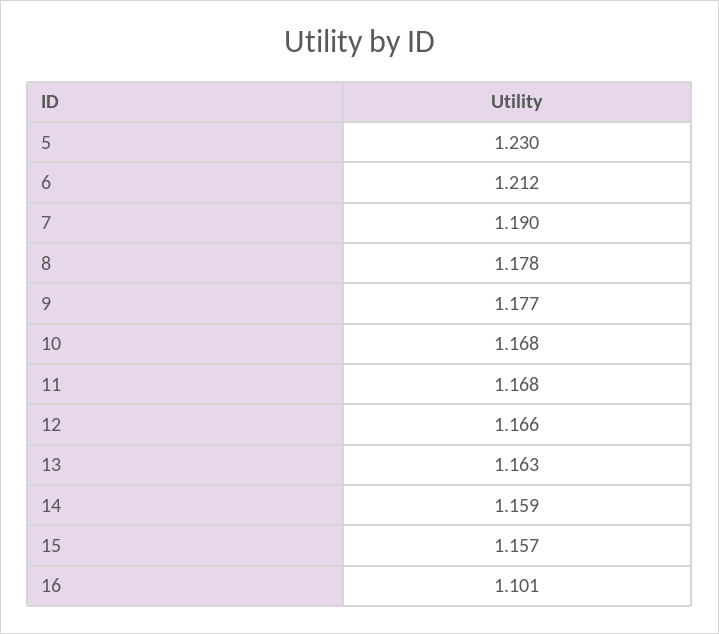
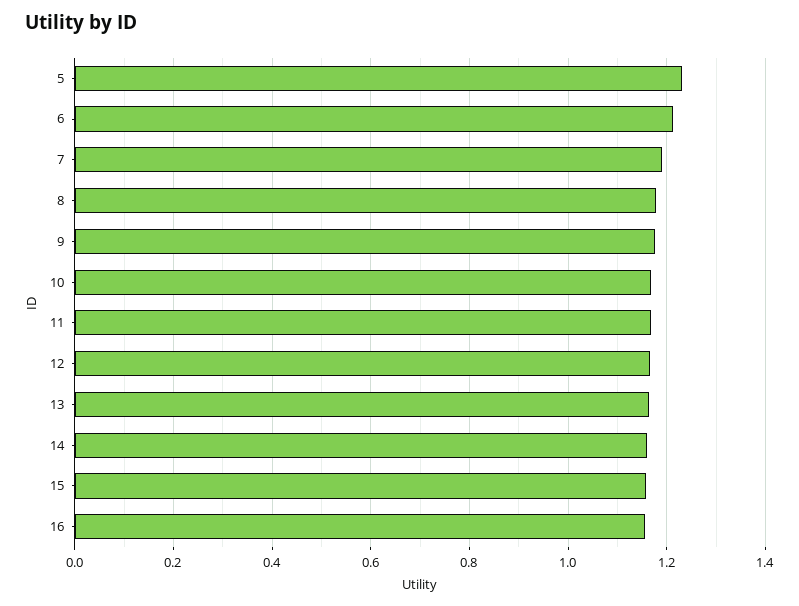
  {
    "5": 1.23,
    "6": 1.212,
    "7": 1.19,
    "8": 1.178,
    "9": 1.177,
    "10": 1.168,
    "11": 1.168,
    "12": 1.166,
    "13": 1.163,
    "14": 1.159,
    "15": 1.157,
-   "16": 1.101
+   "16": 1.16
  }

